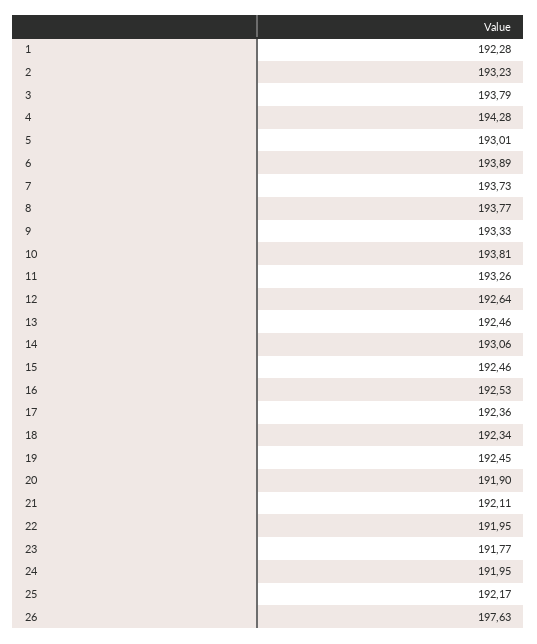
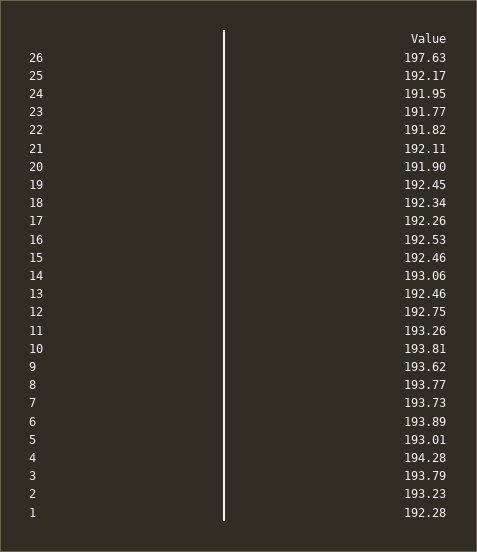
  {
    "1": 192.28,
    "2": 193.23,
    "3": 193.79,
    "4": 194.28,
    "5": 193.01,
    "6": 193.89,
    "7": 193.73,
    "8": 193.77,
-   "9": 193.33,
+   "9": 193.62,
    "10": 193.81,
    "11": 193.26,
-   "12": 192.64,
+   "12": 192.75,
    "13": 192.46,
    "14": 193.06,
    "15": 192.46,
    "16": 192.53,
-   "17": 192.36,
+   "17": 192.26,
    "18": 192.34,
    "19": 192.45,
    "20": 191.9,
    "21": 192.11,
-   "22": 191.95,
+   "22": 191.82,
    "23": 191.77,
    "24": 191.95,
    "25": 192.17,
    "26": 197.63
  }

